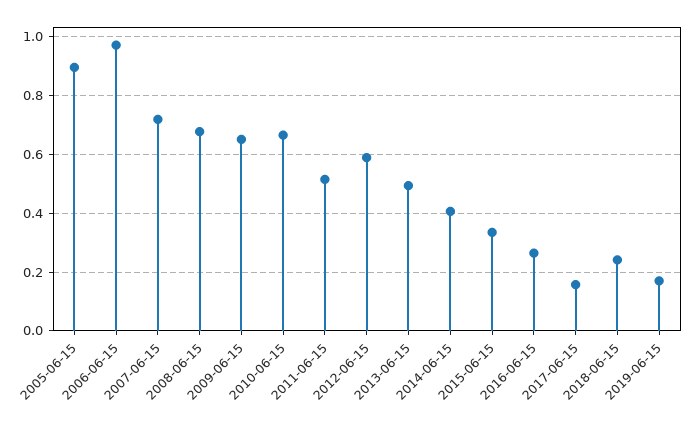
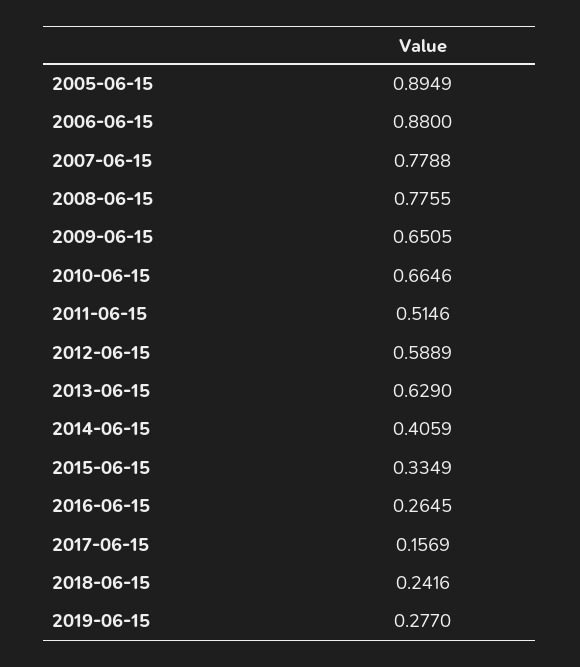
  {
    "2005-06-15": 0.8949,
-   "2006-06-15": 0.975,
+   "2006-06-15": 0.88,
-   "2007-06-15": 0.725,
+   "2007-06-15": 0.7788,
-   "2008-06-15": 0.675,
+   "2008-06-15": 0.7755,
    "2009-06-15": 0.6505,
    "2010-06-15": 0.6646,
    "2011-06-15": 0.5146,
    "2012-06-15": 0.5889,
-   "2013-06-15": 0.5,
+   "2013-06-15": 0.629,
    "2014-06-15": 0.4059,
    "2015-06-15": 0.3349,
    "2016-06-15": 0.2645,
    "2017-06-15": 0.1569,
    "2018-06-15": 0.2416,
-   "2019-06-15": 0.175
+   "2019-06-15": 0.277
  }

